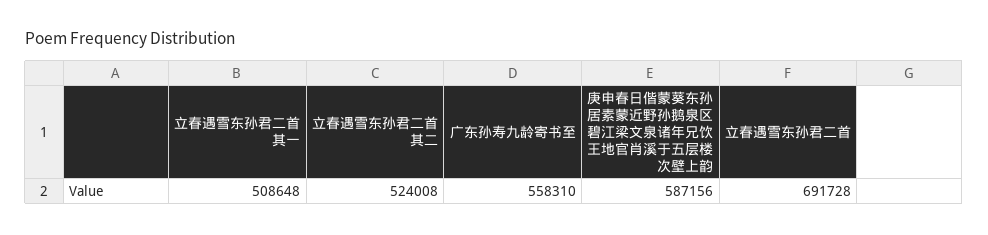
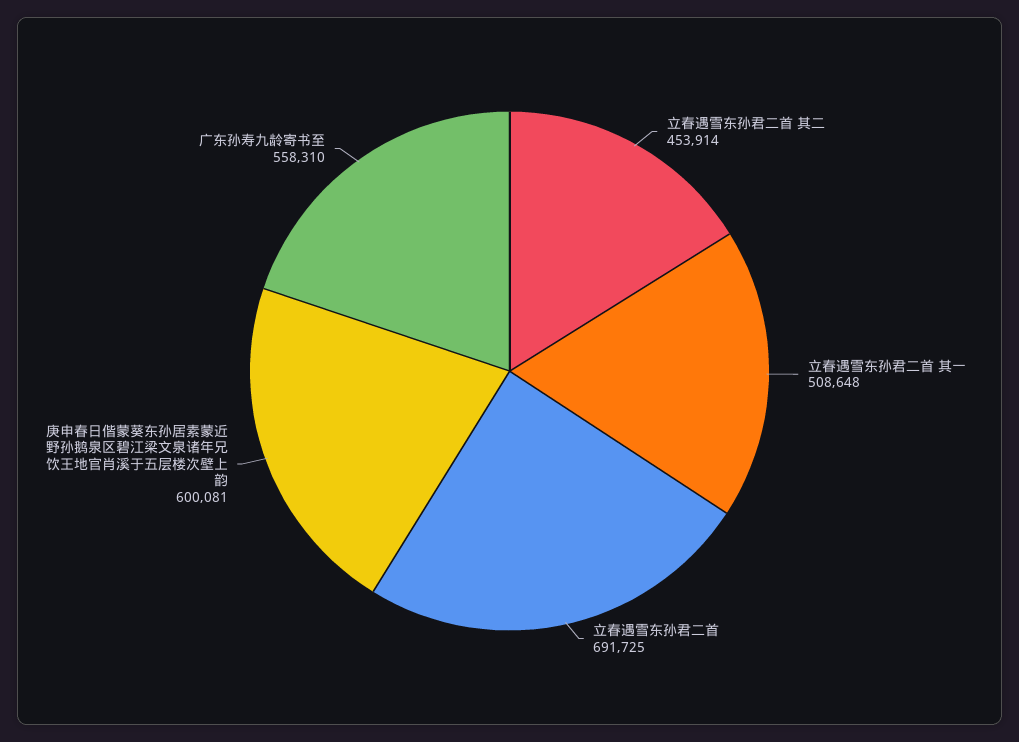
  {
    "立春遇雪东孙君二首 其一": 508648,
-   "立春遇雪东孙君二首 其二": 524008,
+   "立春遇雪东孙君二首 其二": 453914,
    "广东孙寿九龄寄书至": 558310,
-   "庚申春日偕蒙葵东孙居素蒙近野孙鹅泉区碧江梁文泉诸年兄饮王地官肖溪于五层楼次壁上韵": 587156,
+   "庚申春日偕蒙葵东孙居素蒙近野孙鹅泉区碧江梁文泉诸年兄饮王地官肖溪于五层楼次壁上韵": 600081,
-   "立春遇雪东孙君二首": 691728
+   "立春遇雪东孙君二首": 691725
  }

